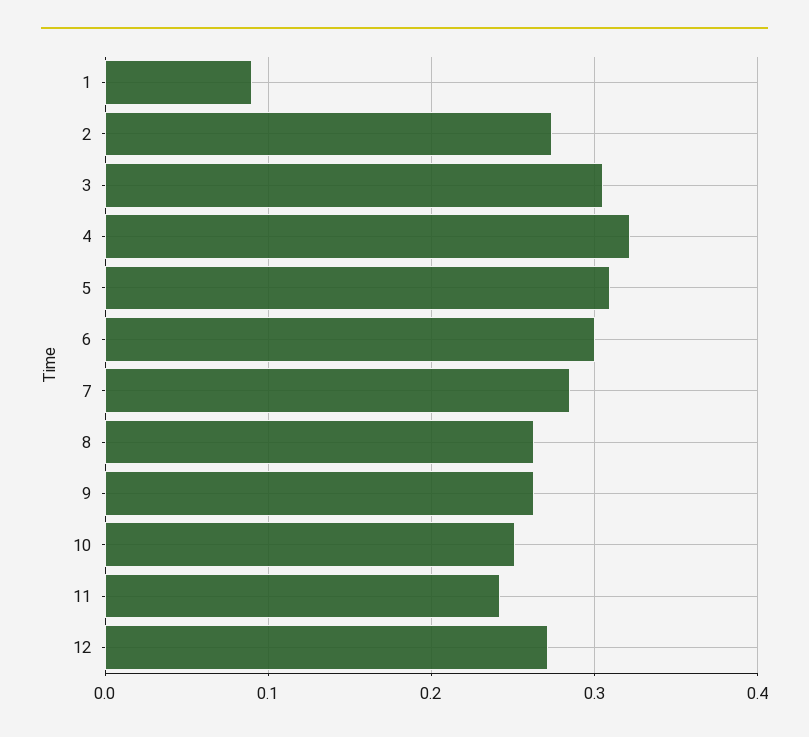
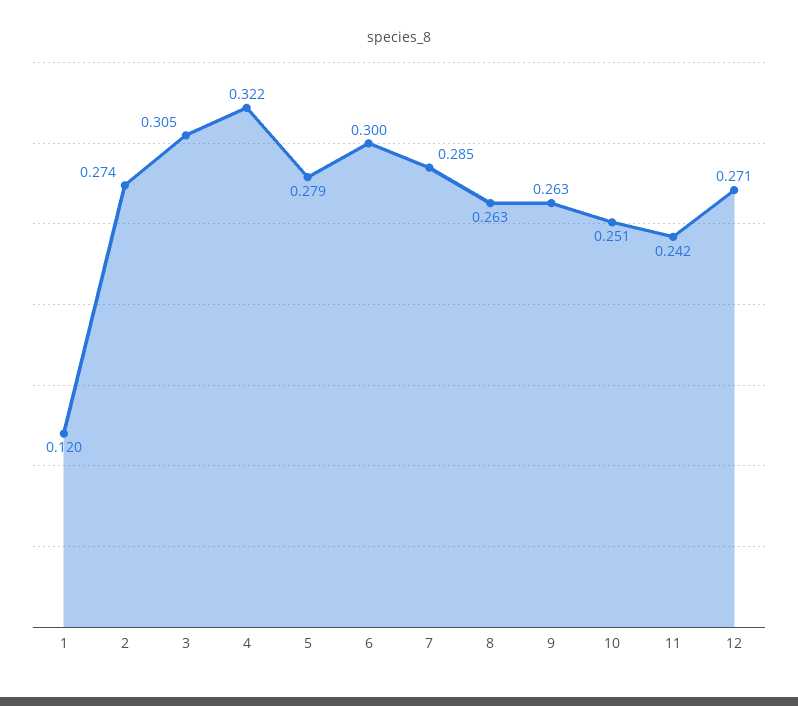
  {
-   "1": 0.09,
+   "1": 0.12,
    "2": 0.274,
    "3": 0.305,
    "4": 0.322,
-   "5": 0.31,
+   "5": 0.279,
    "6": 0.3,
    "7": 0.285,
    "8": 0.263,
    "9": 0.263,
    "10": 0.251,
    "11": 0.242,
    "12": 0.271
  }

